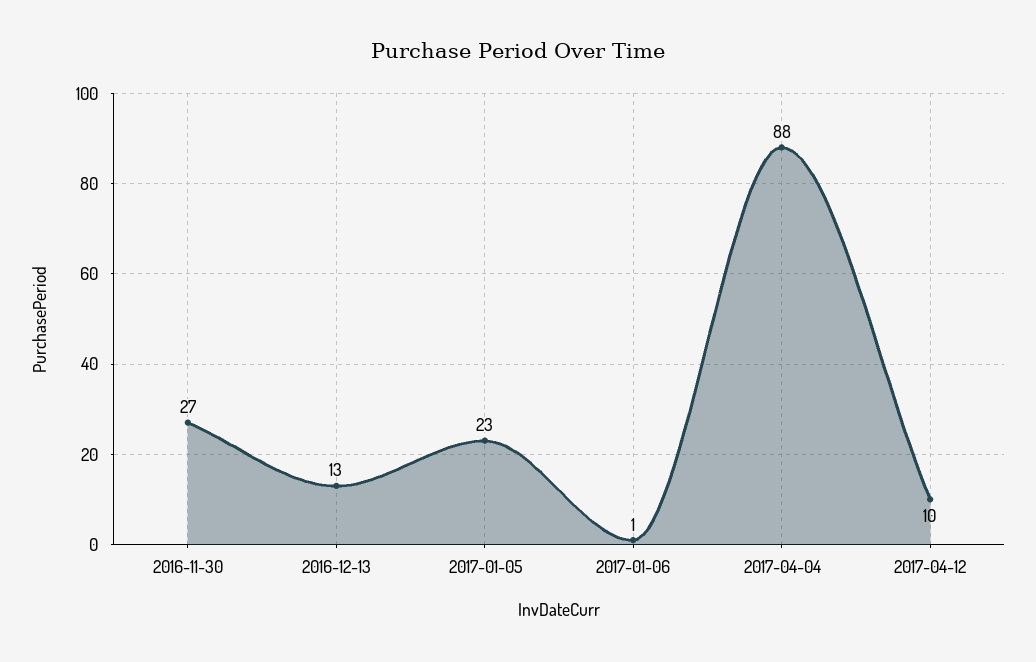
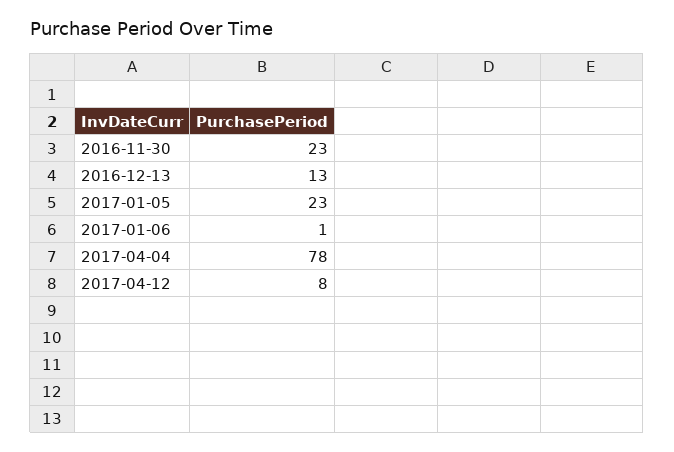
  {
-   "2016-11-30": 27,
+   "2016-11-30": 23,
    "2016-12-13": 13,
    "2017-01-05": 23,
    "2017-01-06": 1,
-   "2017-04-04": 88,
+   "2017-04-04": 78,
-   "2017-04-12": 10
+   "2017-04-12": 8
  }

